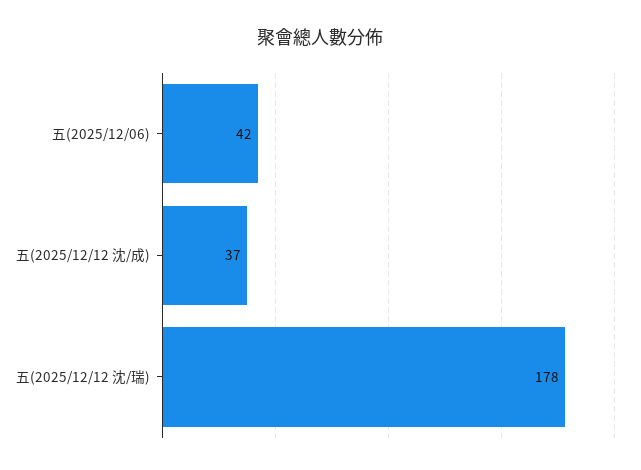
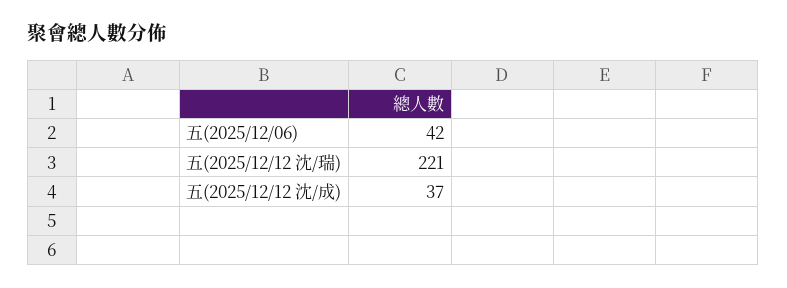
  {
    "五(2025/12/06)": 42,
    "五(2025/12/12 沈/成)": 37,
-   "五(2025/12/12 沈/瑞)": 178
+   "五(2025/12/12 沈/瑞)": 221
  }

